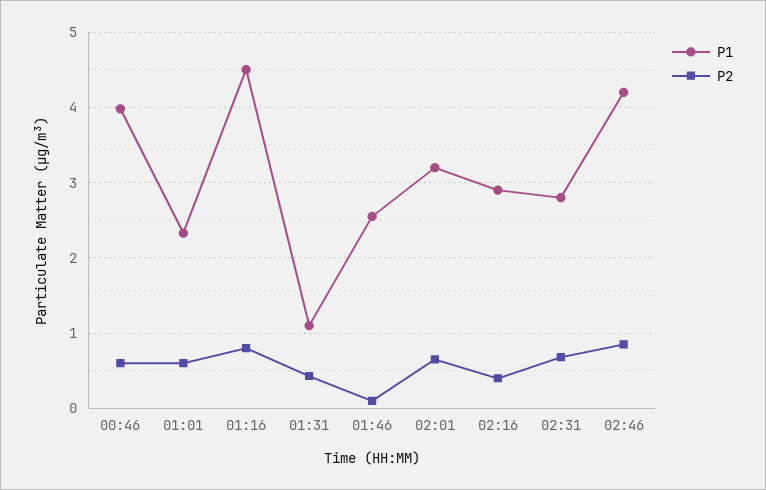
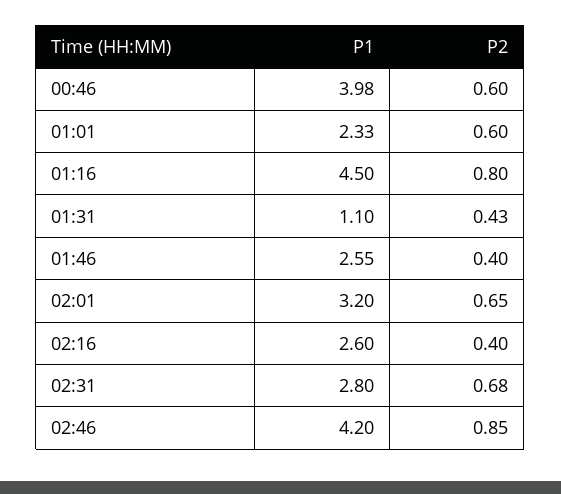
  {
    "P1": {
      "00:46": 3.98,
      "01:01": 2.33,
      "01:16": 4.5,
      "01:31": 1.1,
      "01:46": 2.55,
      "02:01": 3.2,
-     "02:16": 2.9,
+     "02:16": 2.6,
      "02:31": 2.8,
      "02:46": 4.2
    },
    "P2": {
      "00:46": 0.6,
      "01:01": 0.6,
      "01:16": 0.8,
      "01:31": 0.43,
-     "01:46": 0.1,
+     "01:46": 0.4,
      "02:01": 0.65,
      "02:16": 0.4,
      "02:31": 0.68,
      "02:46": 0.85
    }
  }

